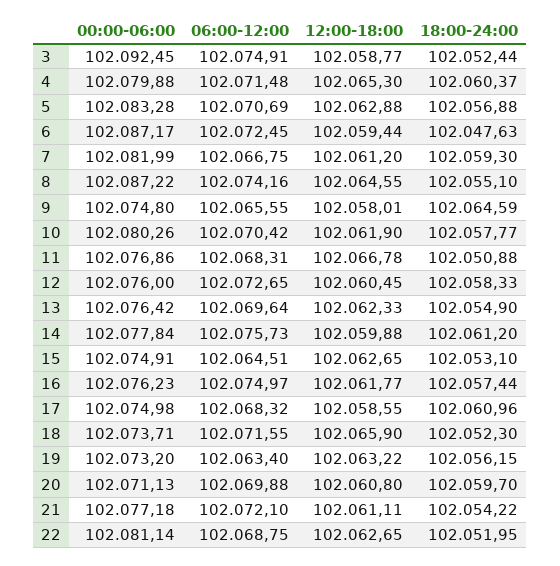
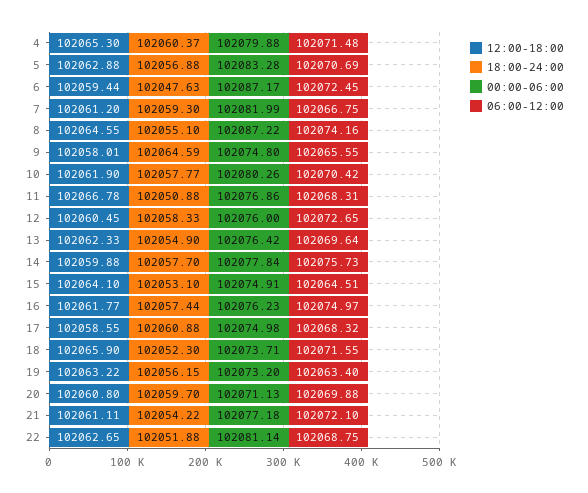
  {
    "00:00-06:00": {
-     "3": 102092.45,
      "4": 102079.88,
      "5": 102083.28,
      "6": 102087.17,
      "7": 102081.99,
      "8": 102087.22,
      "9": 102074.8,
      "10": 102080.26,
      "11": 102076.86,
      "12": 102076,
      "13": 102076.42,
      "14": 102077.84,
      "15": 102074.91,
      "16": 102076.23,
      "17": 102074.98,
      "18": 102073.71,
      "19": 102073.2,
      "20": 102071.13,
      "21": 102077.18,
      "22": 102081.14
    },
    "06:00-12:00": {
-     "3": 102074.91,
      "4": 102071.48,
      "5": 102070.69,
      "6": 102072.45,
      "7": 102066.75,
      "8": 102074.16,
      "9": 102065.55,
      "10": 102070.42,
      "11": 102068.31,
      "12": 102072.65,
      "13": 102069.64,
      "14": 102075.73,
      "15": 102064.51,
      "16": 102074.97,
      "17": 102068.32,
      "18": 102071.55,
      "19": 102063.4,
      "20": 102069.88,
      "21": 102072.1,
      "22": 102068.75
    },
    "12:00-18:00": {
-     "3": 102058.77,
      "4": 102065.3,
      "5": 102062.88,
      "6": 102059.44,
      "7": 102061.2,
      "8": 102064.55,
      "9": 102058.01,
      "10": 102061.9,
      "11": 102066.78,
      "12": 102060.45,
      "13": 102062.33,
      "14": 102059.88,
-     "15": 102062.65,
+     "15": 102064.1,
      "16": 102061.77,
      "17": 102058.55,
      "18": 102065.9,
      "19": 102063.22,
      "20": 102060.8,
      "21": 102061.11,
      "22": 102062.65
    },
    "18:00-24:00": {
-     "3": 102052.44,
      "4": 102060.37,
      "5": 102056.88,
      "6": 102047.63,
      "7": 102059.3,
      "8": 102055.1,
      "9": 102064.59,
      "10": 102057.77,
      "11": 102050.88,
      "12": 102058.33,
      "13": 102054.9,
-     "14": 102061.2,
+     "14": 102057.7,
      "15": 102053.1,
      "16": 102057.44,
-     "17": 102060.96,
+     "17": 102060.88,
      "18": 102052.3,
      "19": 102056.15,
      "20": 102059.7,
      "21": 102054.22,
-     "22": 102051.95
+     "22": 102051.88
    }
  }

